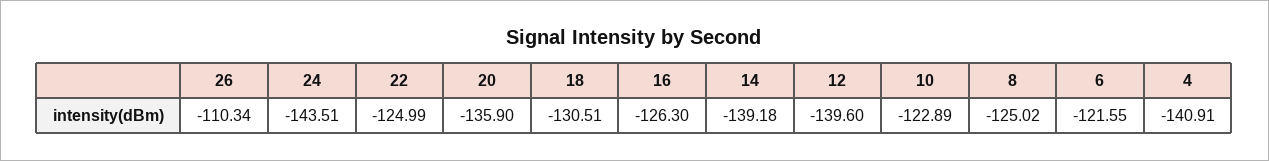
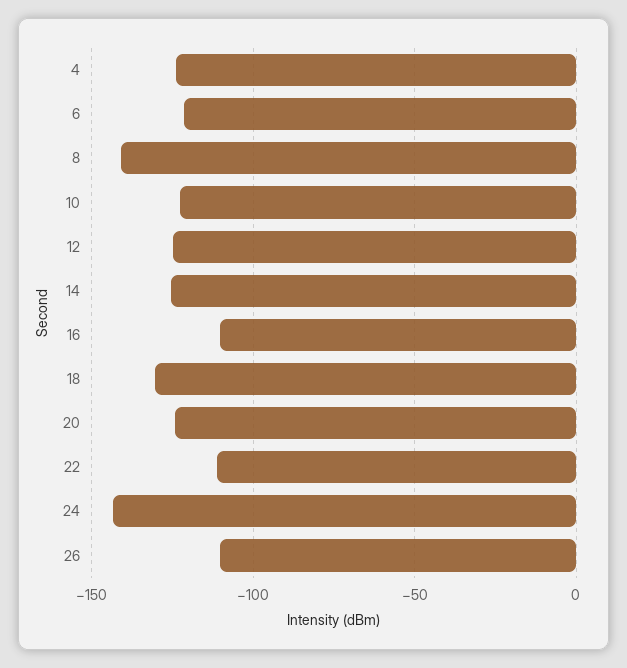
  {
    "26": -110.34,
    "24": -143.51,
-   "22": -124.99,
+   "22": -110,
-   "20": -135.9,
+   "20": -125,
    "18": -130.51,
-   "16": -126.3,
+   "16": -110,
-   "14": -139.18,
+   "14": -125,
-   "12": -139.6,
+   "12": -125,
    "10": -122.89,
-   "8": -125.02,
+   "8": -140,
    "6": -121.55,
-   "4": -140.91
+   "4": -125
  }

